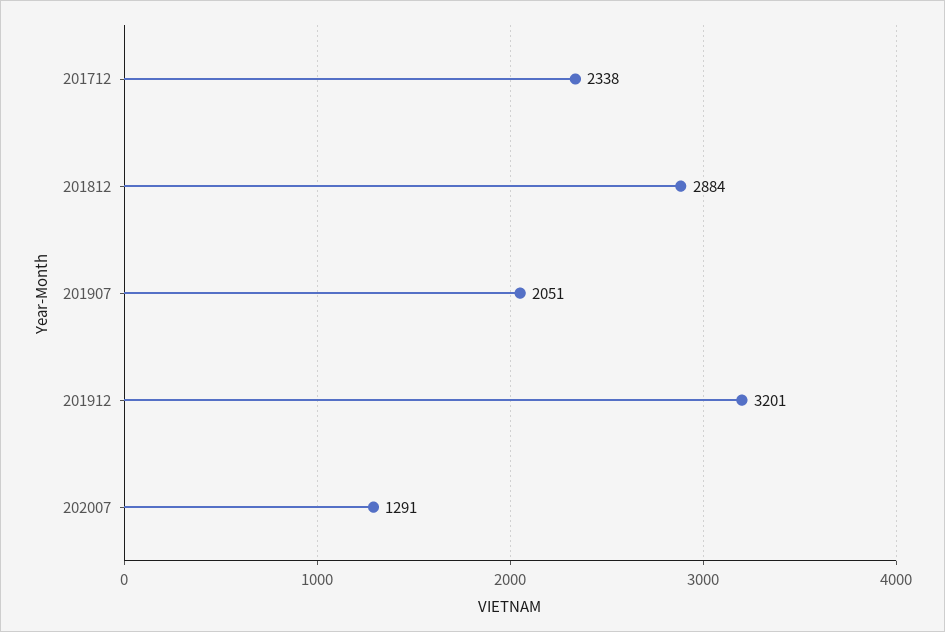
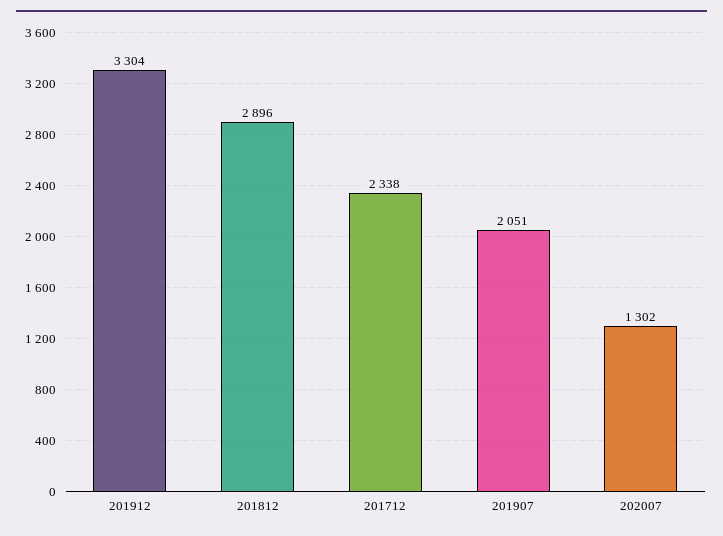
  {
    "201712": 2338,
-   "201812": 2884,
+   "201812": 2896,
    "201907": 2051,
-   "201912": 3201,
+   "201912": 3304,
-   "202007": 1291
+   "202007": 1302
  }

